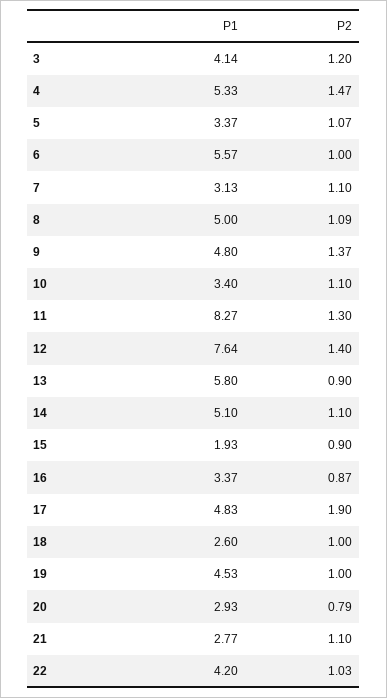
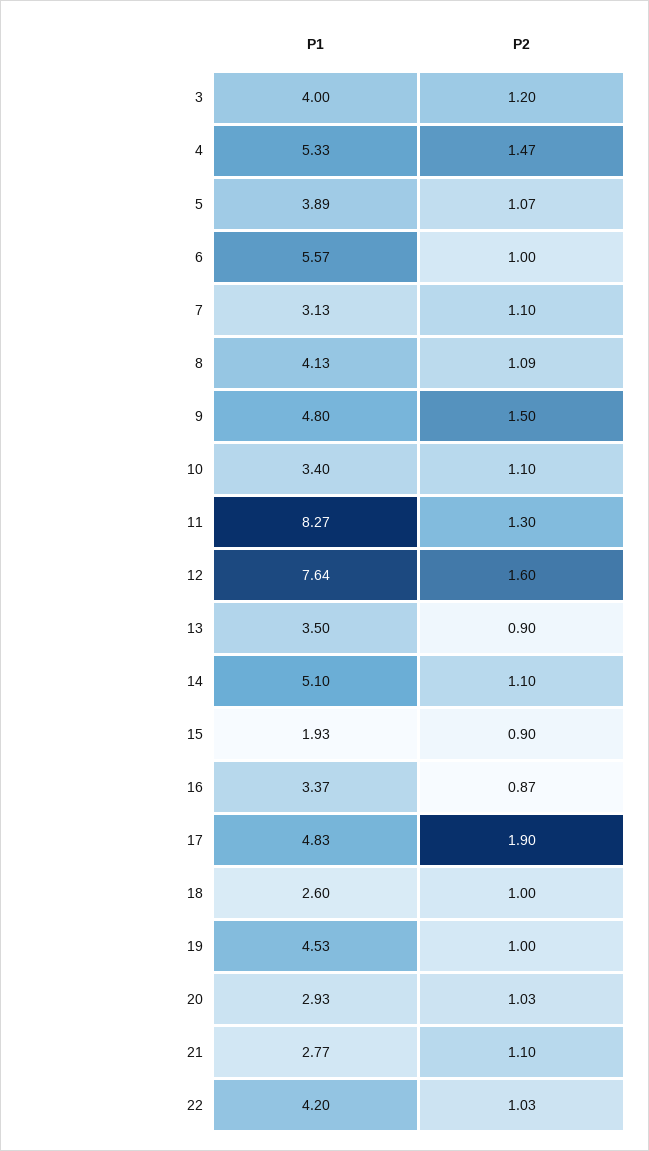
  {
    "P1": {
-     "3": 4.14,
+     "3": 4,
      "4": 5.33,
-     "5": 3.37,
+     "5": 3.89,
      "6": 5.57,
      "7": 3.13,
-     "8": 5,
+     "8": 4.13,
      "9": 4.8,
      "10": 3.4,
      "11": 8.27,
      "12": 7.64,
-     "13": 5.8,
+     "13": 3.5,
      "14": 5.1,
      "15": 1.93,
      "16": 3.37,
      "17": 4.83,
      "18": 2.6,
      "19": 4.53,
      "20": 2.93,
      "21": 2.77,
      "22": 4.2
    },
    "P2": {
      "3": 1.2,
      "4": 1.47,
      "5": 1.07,
      "6": 1,
      "7": 1.1,
      "8": 1.09,
-     "9": 1.37,
+     "9": 1.5,
      "10": 1.1,
      "11": 1.3,
-     "12": 1.4,
+     "12": 1.6,
      "13": 0.9,
      "14": 1.1,
      "15": 0.9,
      "16": 0.87,
      "17": 1.9,
      "18": 1,
      "19": 1,
-     "20": 0.79,
+     "20": 1.03,
      "21": 1.1,
      "22": 1.03
    }
  }

